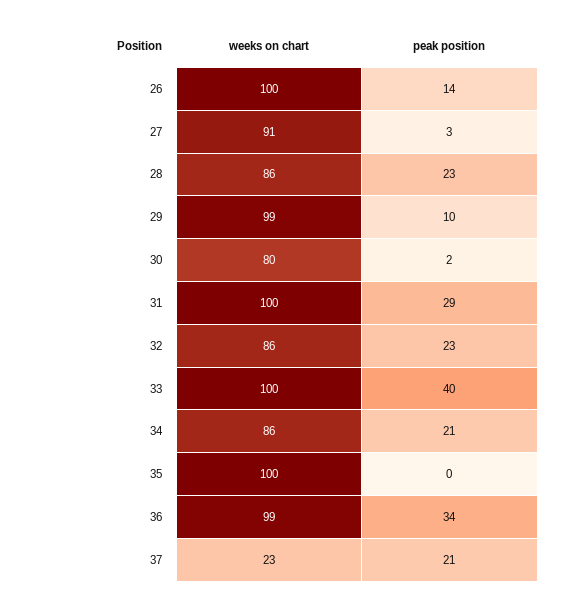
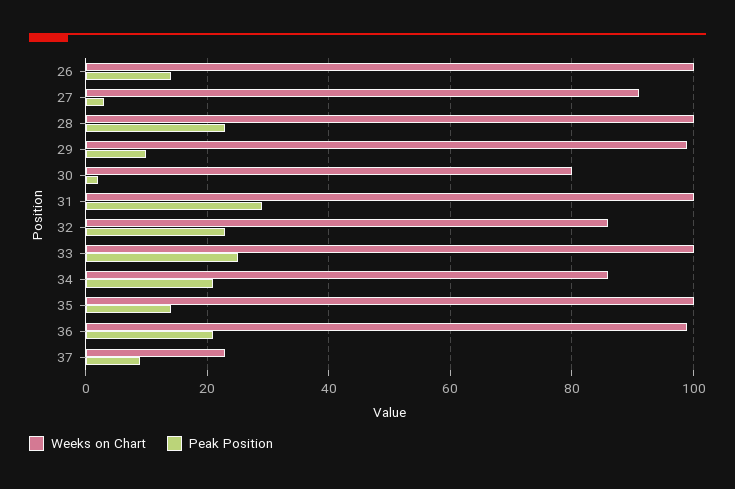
  {
    "weeks on chart": {
      "26": 100,
      "27": 91,
-     "28": 86,
+     "28": 100,
      "29": 99,
      "30": 80,
      "31": 100,
      "32": 86,
      "33": 100,
      "34": 86,
      "35": 100,
      "36": 99,
      "37": 23
    },
    "peak position": {
      "26": 14,
      "27": 3,
      "28": 23,
      "29": 10,
      "30": 2,
      "31": 29,
      "32": 23,
-     "33": 40,
+     "33": 25,
      "34": 21,
-     "35": 0,
+     "35": 15,
-     "36": 34,
+     "36": 20,
-     "37": 21
+     "37": 10
    }
  }

